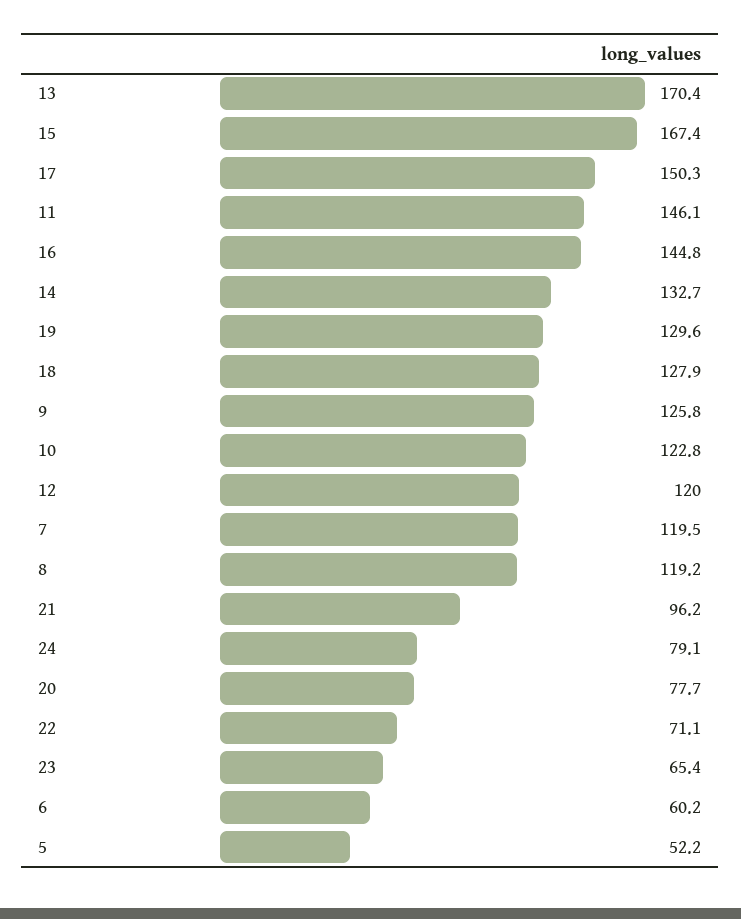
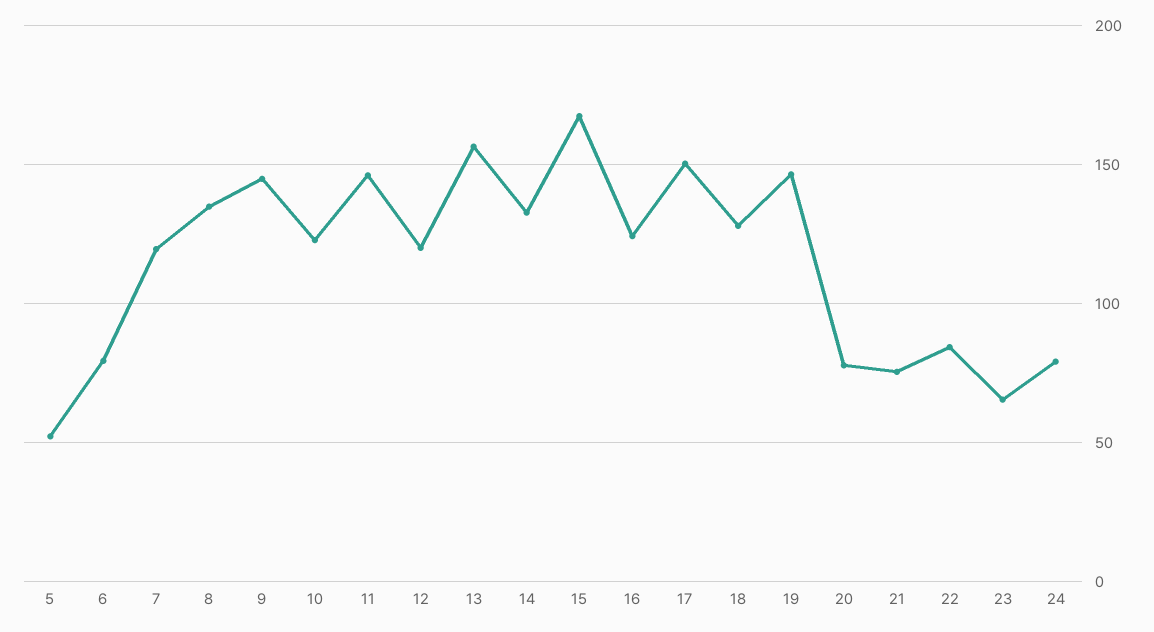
  {
-   "13": 170.4,
+   "13": 155,
    "15": 167.4,
    "17": 150.3,
    "11": 146.1,
-   "16": 144.8,
+   "16": 125,
    "14": 132.7,
-   "19": 129.6,
+   "19": 145,
    "18": 127.9,
-   "9": 125.8,
+   "9": 145,
    "10": 122.8,
    "12": 120,
    "7": 119.5,
-   "8": 119.2,
+   "8": 135,
-   "21": 96.2,
+   "21": 75,
    "24": 79.1,
    "20": 77.7,
-   "22": 71.1,
+   "22": 85,
    "23": 65.4,
-   "6": 60.2,
+   "6": 80,
    "5": 52.2
  }

